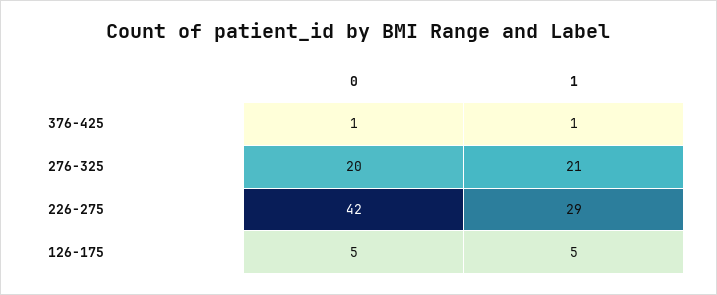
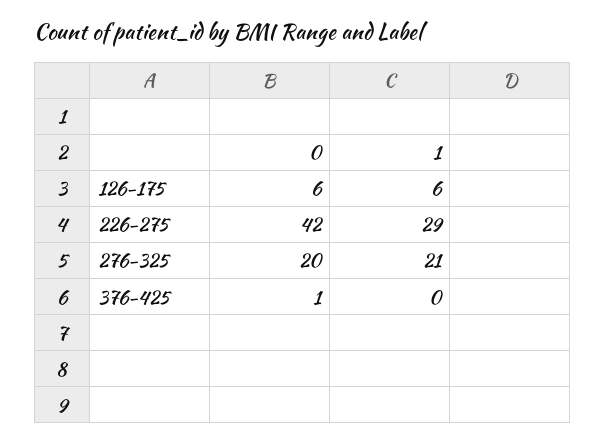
  {
    "0": {
      "376-425": 1,
      "276-325": 20,
      "226-275": 42,
-     "126-175": 5
+     "126-175": 6
    },
    "1": {
-     "376-425": 1,
+     "376-425": 0,
      "276-325": 21,
      "226-275": 29,
-     "126-175": 5
+     "126-175": 6
    }
  }

